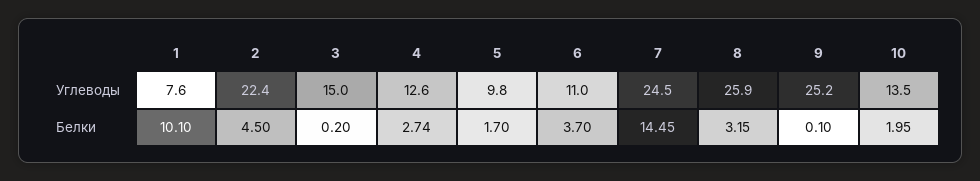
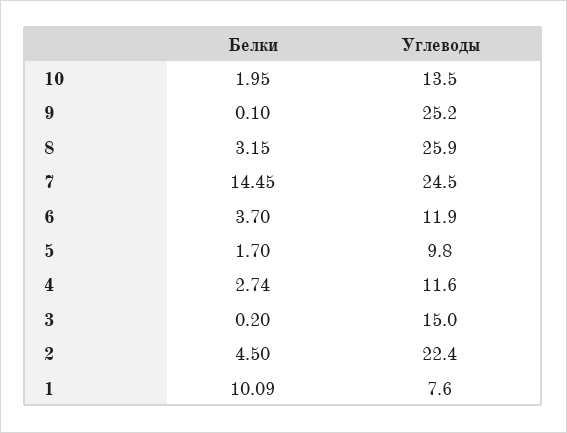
  {
    "1": {
      "Углеводы": 7.6,
-     "Белки": 10.1
+     "Белки": 10.09
    },
    "2": {
      "Углеводы": 22.4,
      "Белки": 4.5
    },
    "3": {
      "Углеводы": 15,
      "Белки": 0.2
    },
    "4": {
-     "Углеводы": 12.6,
+     "Углеводы": 11.6,
      "Белки": 2.74
    },
    "5": {
      "Углеводы": 9.8,
      "Белки": 1.7
    },
    "6": {
-     "Углеводы": 11,
+     "Углеводы": 11.9,
      "Белки": 3.7
    },
    "7": {
      "Углеводы": 24.5,
      "Белки": 14.45
    },
    "8": {
      "Углеводы": 25.9,
      "Белки": 3.15
    },
    "9": {
      "Углеводы": 25.2,
      "Белки": 0.1
    },
    "10": {
      "Углеводы": 13.5,
      "Белки": 1.95
    }
  }

